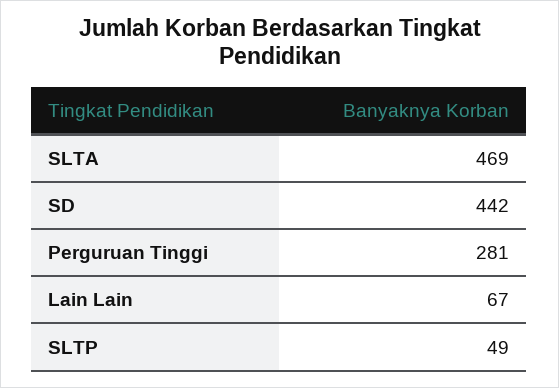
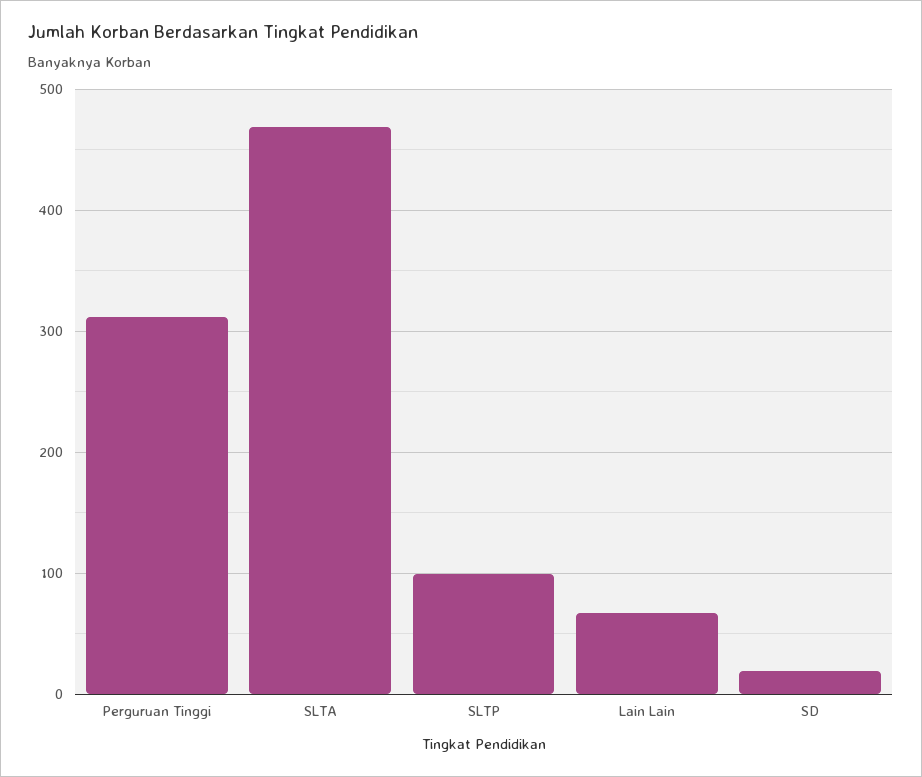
  {
    "SLTA": 469,
-   "SD": 442,
+   "SD": 20,
-   "Perguruan Tinggi": 281,
+   "Perguruan Tinggi": 310,
    "Lain Lain": 67,
-   "SLTP": 49
+   "SLTP": 100
  }

